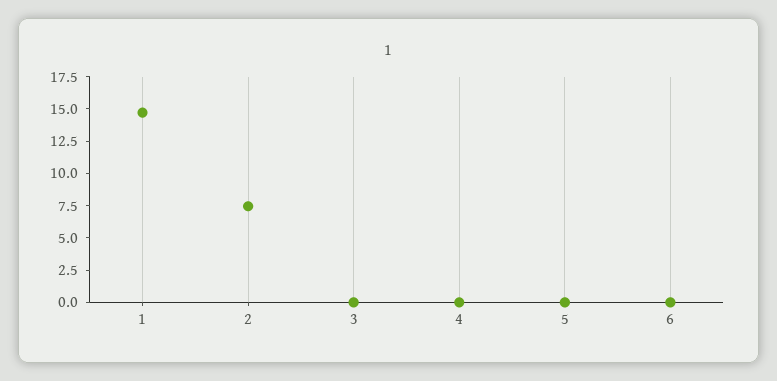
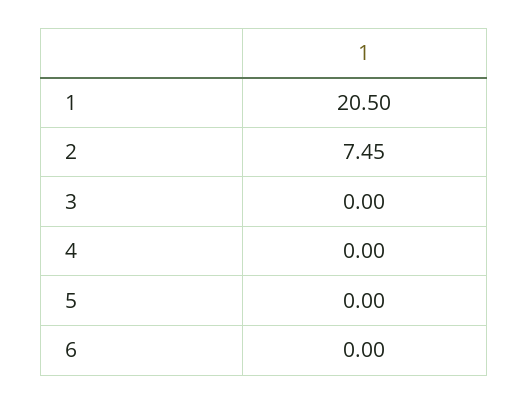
  {
-   "1": 15,
+   "1": 20.5,
    "2": 7.45,
    "3": 0,
    "4": 0,
    "5": 0,
    "6": 0
  }

